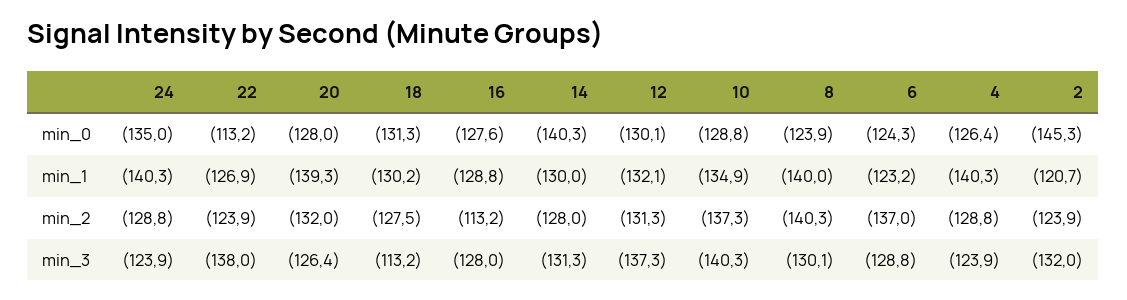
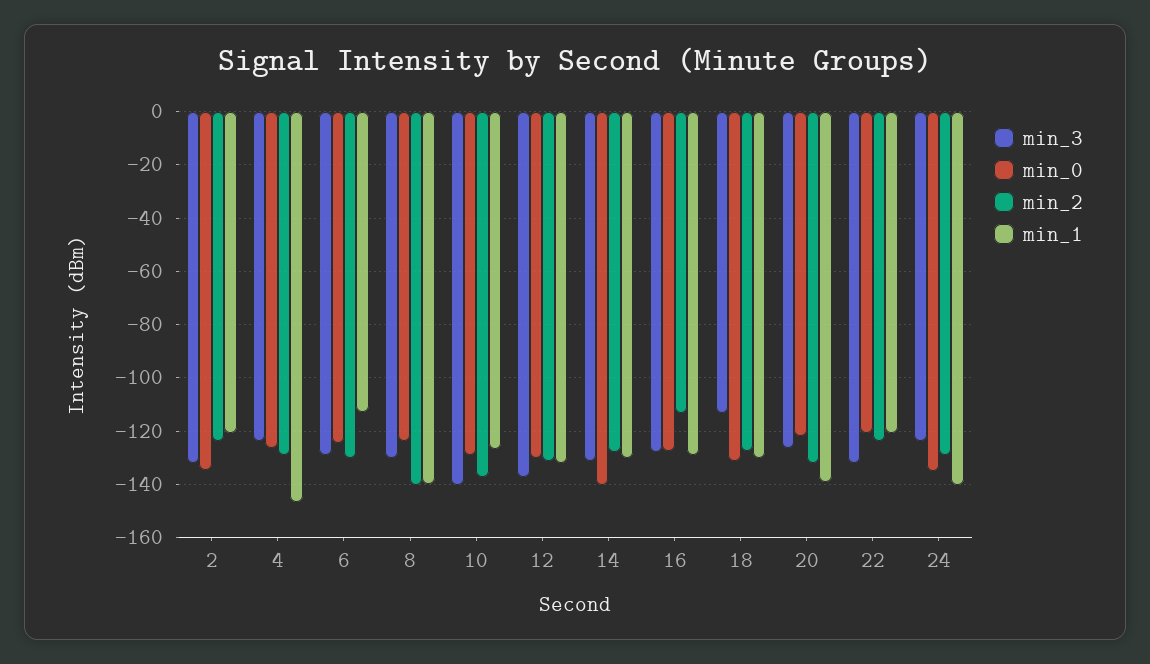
  {
    "min_0": {
      "24": -135,
-     "22": -113.2,
+     "22": -120,
-     "20": -128,
+     "20": -122.5,
      "18": -131.3,
      "16": -127.6,
      "14": -140.3,
      "12": -130.1,
      "10": -128.8,
      "8": -123.9,
      "6": -124.3,
      "4": -126.4,
-     "2": -145.3
+     "2": -135
    },
    "min_1": {
      "24": -140.3,
-     "22": -126.9,
+     "22": -120,
      "20": -139.3,
      "18": -130.2,
      "16": -128.8,
      "14": -130,
      "12": -132.1,
-     "10": -134.9,
+     "10": -127.5,
      "8": -140,
-     "6": -123.2,
+     "6": -112.5,
-     "4": -140.3,
+     "4": -147.5,
      "2": -120.7
    },
    "min_2": {
      "24": -128.8,
      "22": -123.9,
      "20": -132,
      "18": -127.5,
      "16": -113.2,
      "14": -128,
      "12": -131.3,
      "10": -137.3,
      "8": -140.3,
-     "6": -137,
+     "6": -130,
      "4": -128.8,
      "2": -123.9
    },
    "min_3": {
      "24": -123.9,
-     "22": -138,
+     "22": -132.5,
      "20": -126.4,
      "18": -113.2,
      "16": -128,
      "14": -131.3,
      "12": -137.3,
      "10": -140.3,
      "8": -130.1,
      "6": -128.8,
      "4": -123.9,
      "2": -132
    }
  }

